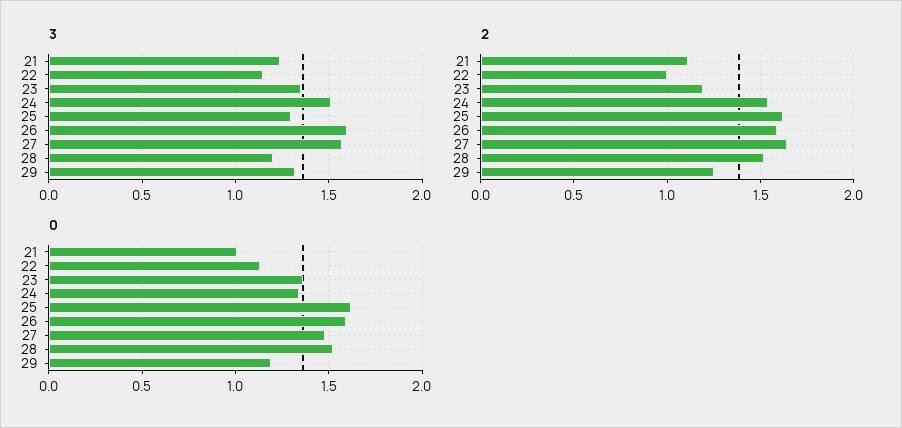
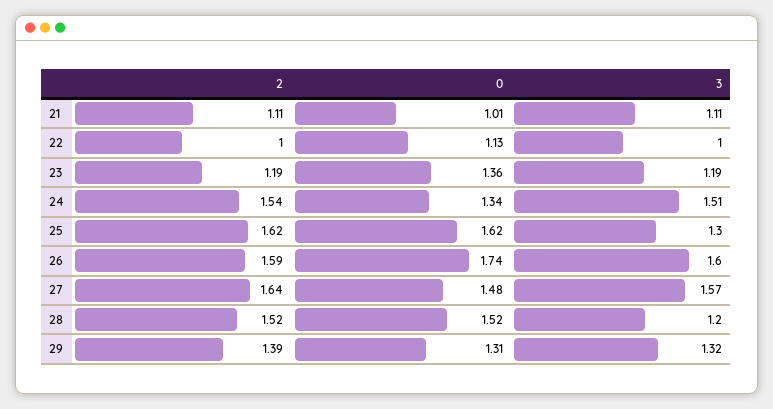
  {
    "3": {
-     "21": 1.25,
+     "21": 1.11,
-     "22": 1.15,
+     "22": 1,
-     "23": 1.35,
+     "23": 1.19,
      "24": 1.51,
      "25": 1.3,
      "26": 1.6,
      "27": 1.57,
      "28": 1.2,
      "29": 1.32
    },
    "2": {
      "21": 1.11,
      "22": 1,
      "23": 1.19,
      "24": 1.54,
      "25": 1.62,
      "26": 1.59,
      "27": 1.64,
      "28": 1.52,
-     "29": 1.25
+     "29": 1.39
    },
    "0": {
      "21": 1.01,
      "22": 1.13,
      "23": 1.36,
      "24": 1.34,
      "25": 1.62,
-     "26": 1.6,
+     "26": 1.74,
      "27": 1.48,
      "28": 1.52,
-     "29": 1.2
+     "29": 1.31
    }
  }

